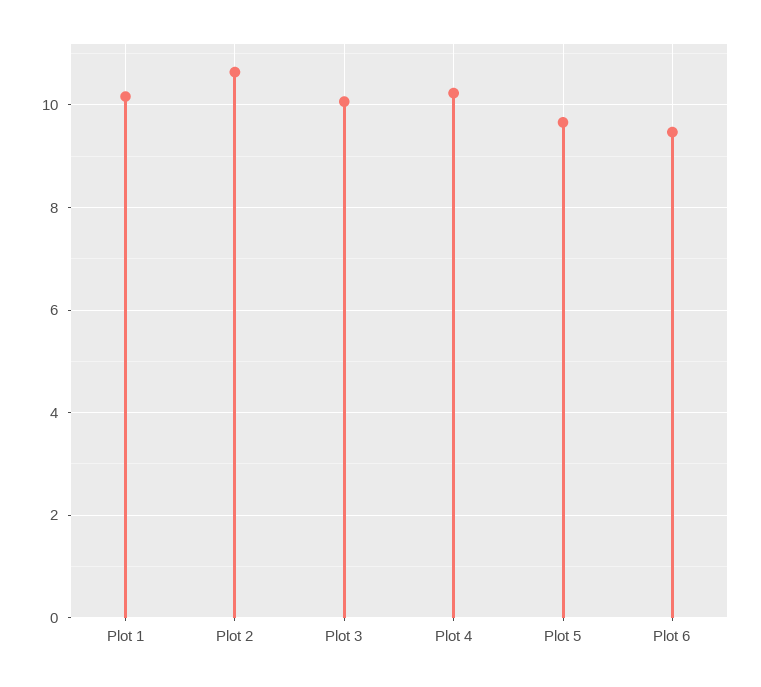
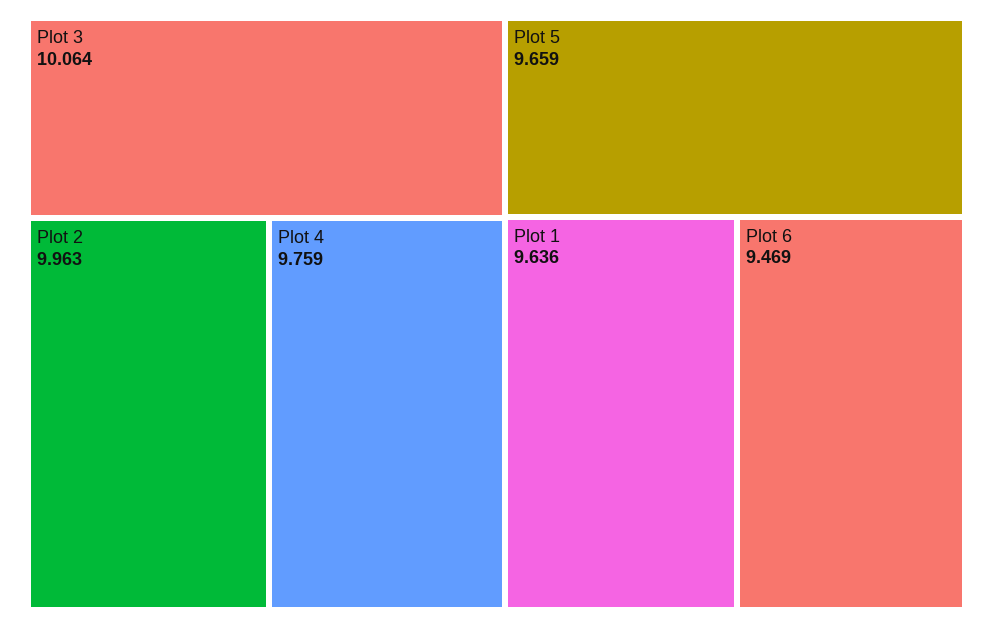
  {
-   "Plot 1": 10.2,
+   "Plot 1": 9.636,
-   "Plot 2": 10.6,
+   "Plot 2": 9.963,
    "Plot 3": 10.064,
-   "Plot 4": 10.2,
+   "Plot 4": 9.759,
    "Plot 5": 9.659,
    "Plot 6": 9.469
  }

